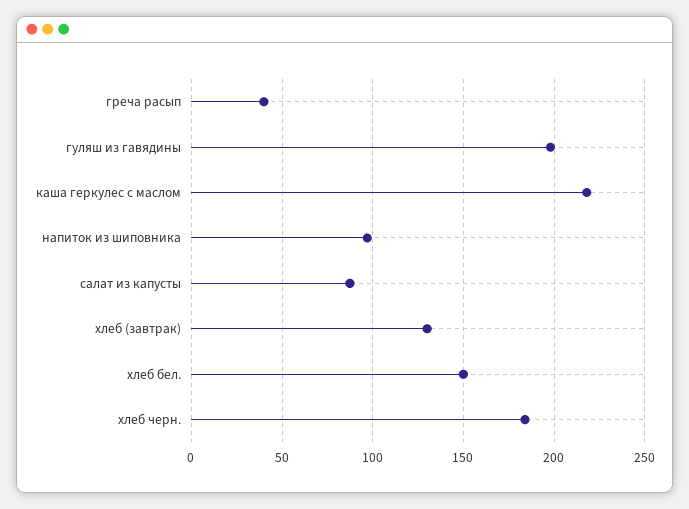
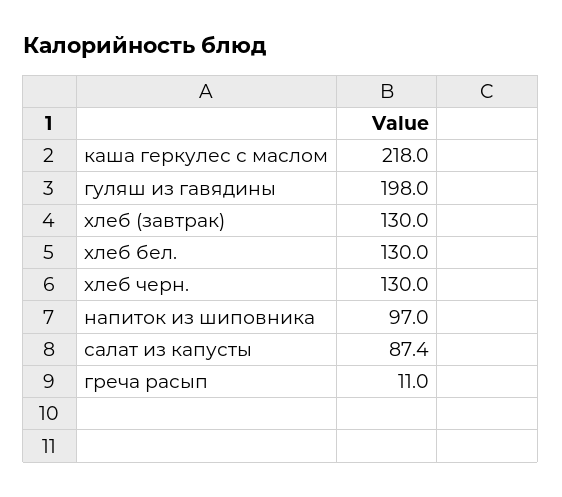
  {
-   "греча расып": 40,
+   "греча расып": 11,
    "гуляш из гавядины": 198,
    "каша геркулес с маслом": 218,
    "напиток из шиповника": 97,
    "салат из капусты": 87.4,
    "хлеб (завтрак)": 130,
-   "хлеб бел.": 150,
+   "хлеб бел.": 130,
-   "хлеб черн.": 185
+   "хлеб черн.": 130
  }

